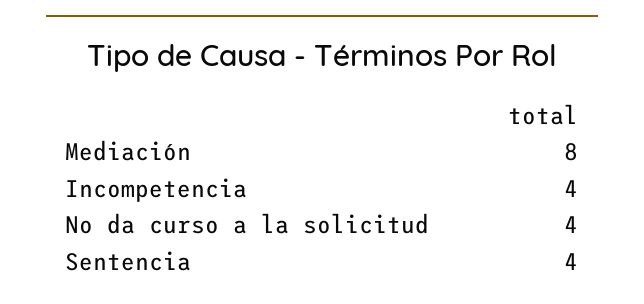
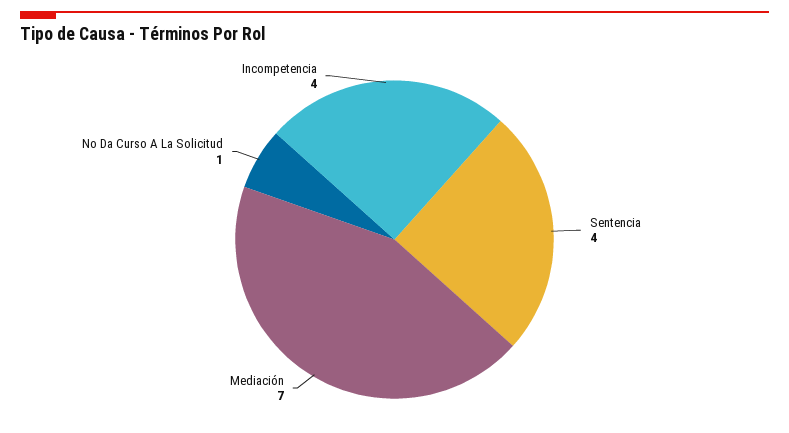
  {
-   "Mediación": 8,
+   "Mediación": 7,
    "Incompetencia": 4,
-   "No da curso a la solicitud": 4,
+   "No da curso a la solicitud": 1,
    "Sentencia": 4
  }

